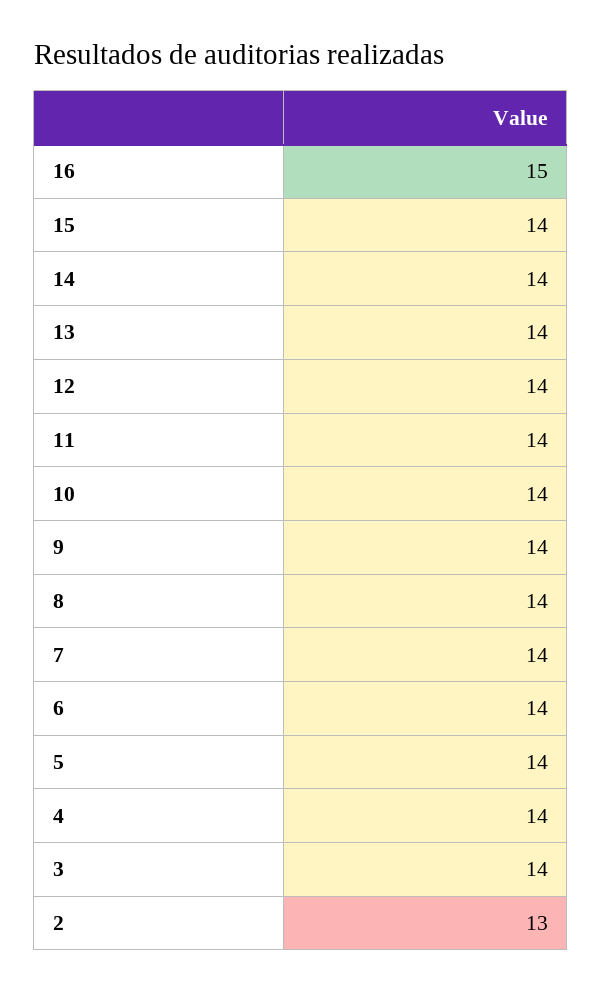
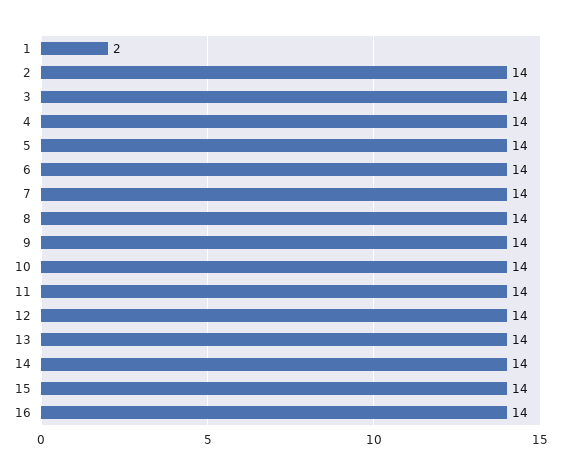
  {
-   "16": 15,
+   "16": 14,
    "15": 14,
    "14": 14,
    "13": 14,
    "12": 14,
    "11": 14,
    "10": 14,
    "9": 14,
    "8": 14,
    "7": 14,
    "6": 14,
    "5": 14,
    "4": 14,
    "3": 14,
-   "2": 13
+   "2": 14,
+   "1": 2
  }

